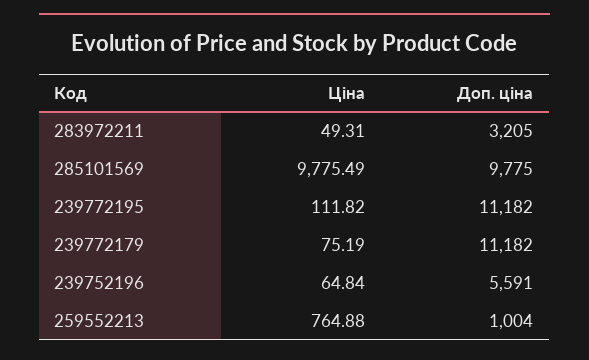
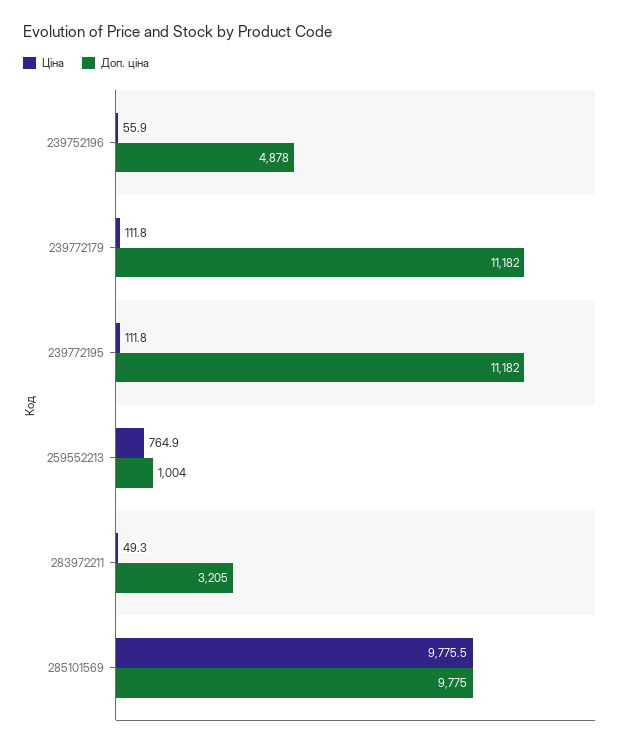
  {
    "Ціна": {
      "283972211": 49.31,
      "285101569": 9775.49,
      "239772195": 111.82,
-     "239772179": 75.19,
+     "239772179": 111.8,
-     "239752196": 64.84,
+     "239752196": 55.9,
      "259552213": 764.88
    },
    "Доп. ціна": {
      "283972211": 3205,
      "285101569": 9775,
      "239772195": 11182,
      "239772179": 11182,
-     "239752196": 5591,
+     "239752196": 4878,
      "259552213": 1004
    }
  }

